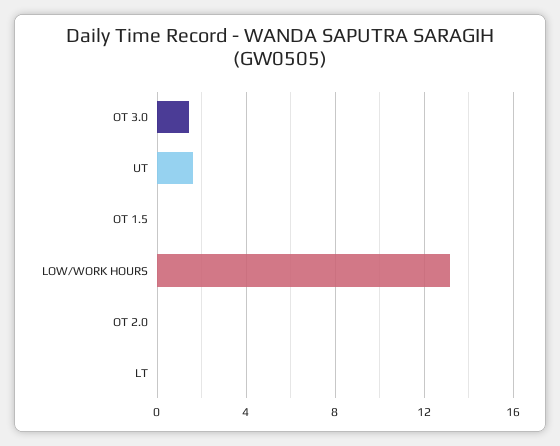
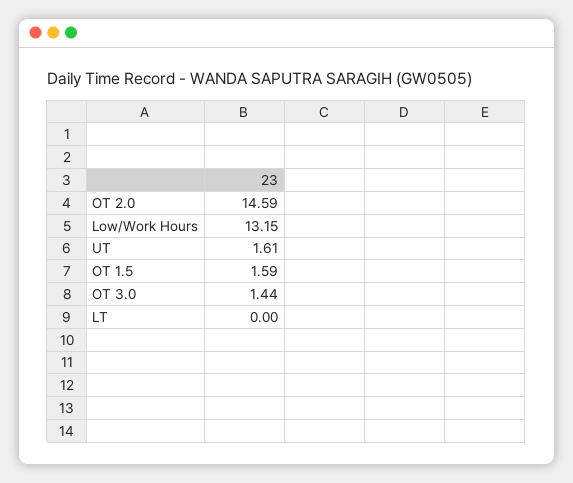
  {
    "OT 3.0": 1.44,
    "UT": 1.61,
-   "OT 1.5": 0,
+   "OT 1.5": 1.59,
    "LOW/WORK HOURS": 13.15,
-   "OT 2.0": 0,
+   "OT 2.0": 14.59,
    "LT": 0
  }

